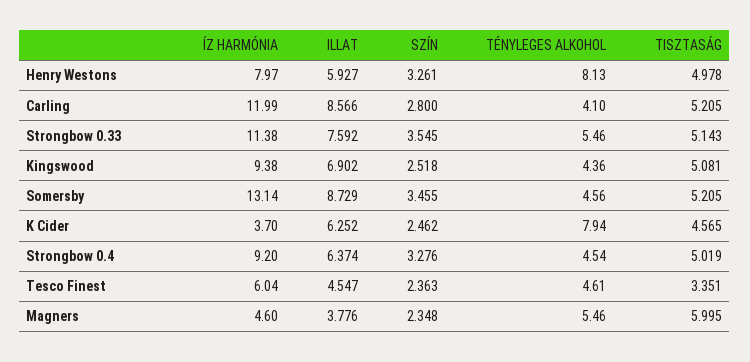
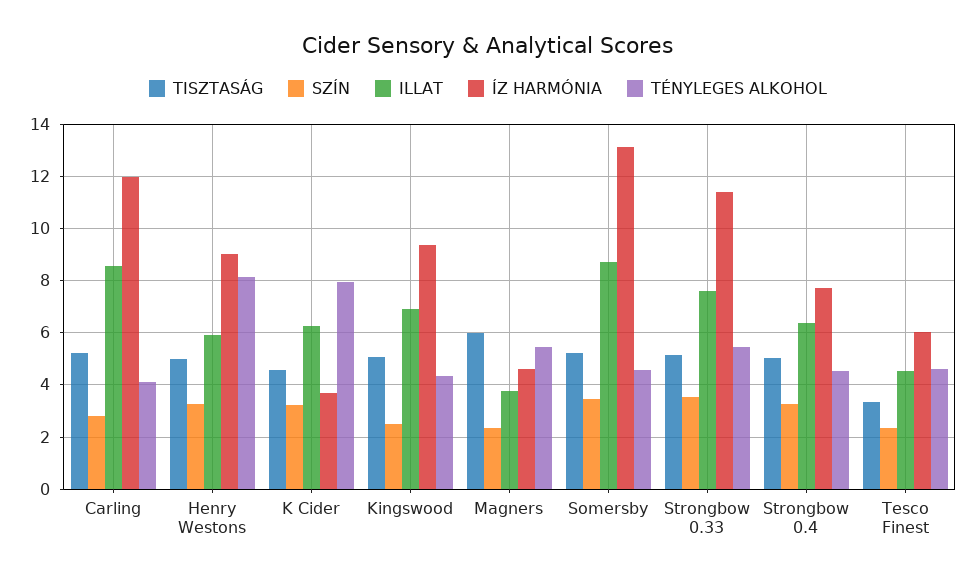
  {
    "ÍZ HARMÓNIA": {
-     "Henry Westons": 7.97,
+     "Henry Westons": 9,
      "Carling": 11.99,
      "Strongbow 0.33": 11.38,
      "Kingswood": 9.38,
      "Somersby": 13.14,
      "K Cider": 3.7,
-     "Strongbow 0.4": 9.2,
+     "Strongbow 0.4": 7.75,
      "Tesco Finest": 6.04,
      "Magners": 4.6
    },
    "ILLAT": {
      "Henry Westons": 5.927,
      "Carling": 8.566,
      "Strongbow 0.33": 7.592,
      "Kingswood": 6.902,
      "Somersby": 8.729,
      "K Cider": 6.252,
      "Strongbow 0.4": 6.374,
      "Tesco Finest": 4.547,
      "Magners": 3.776
    },
    "SZÍN": {
      "Henry Westons": 3.261,
      "Carling": 2.8,
      "Strongbow 0.33": 3.545,
      "Kingswood": 2.518,
      "Somersby": 3.455,
-     "K Cider": 2.462,
+     "K Cider": 3.25,
      "Strongbow 0.4": 3.276,
      "Tesco Finest": 2.363,
      "Magners": 2.348
    },
    "TÉNYLEGES ALKOHOL": {
      "Henry Westons": 8.13,
      "Carling": 4.1,
      "Strongbow 0.33": 5.46,
      "Kingswood": 4.36,
      "Somersby": 4.56,
      "K Cider": 7.94,
      "Strongbow 0.4": 4.54,
      "Tesco Finest": 4.61,
      "Magners": 5.46
    },
    "TISZTASÁG": {
      "Henry Westons": 4.978,
      "Carling": 5.205,
      "Strongbow 0.33": 5.143,
      "Kingswood": 5.081,
      "Somersby": 5.205,
      "K Cider": 4.565,
      "Strongbow 0.4": 5.019,
      "Tesco Finest": 3.351,
      "Magners": 5.995
    }
  }

